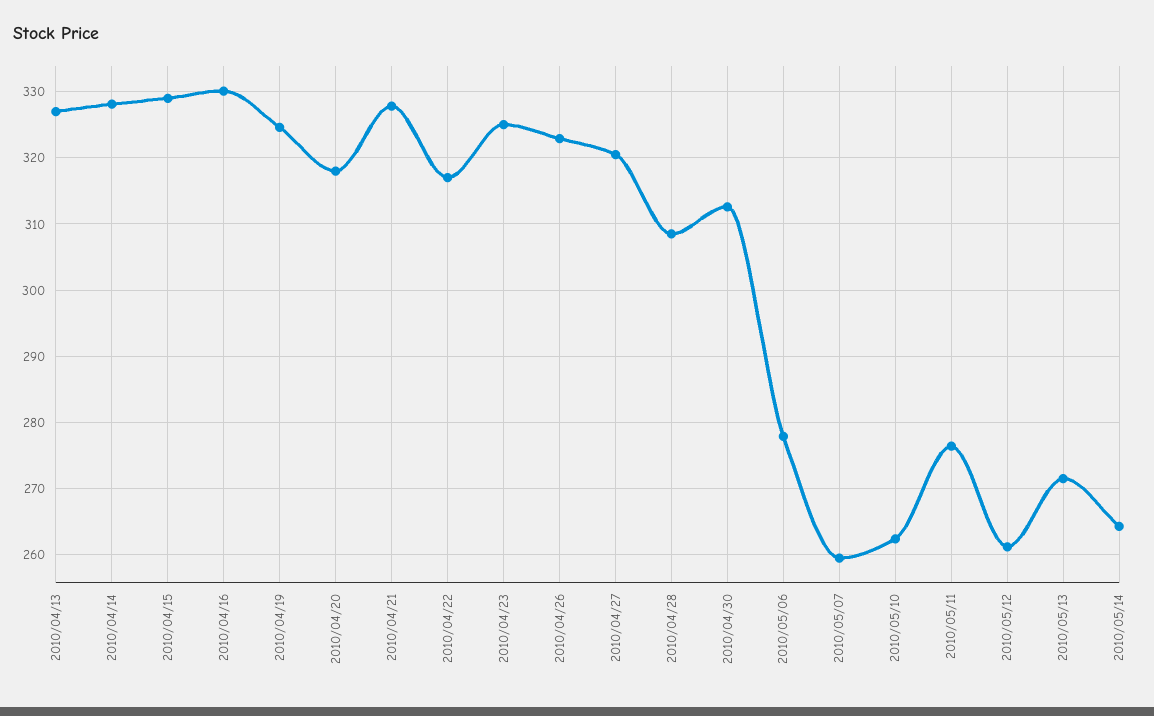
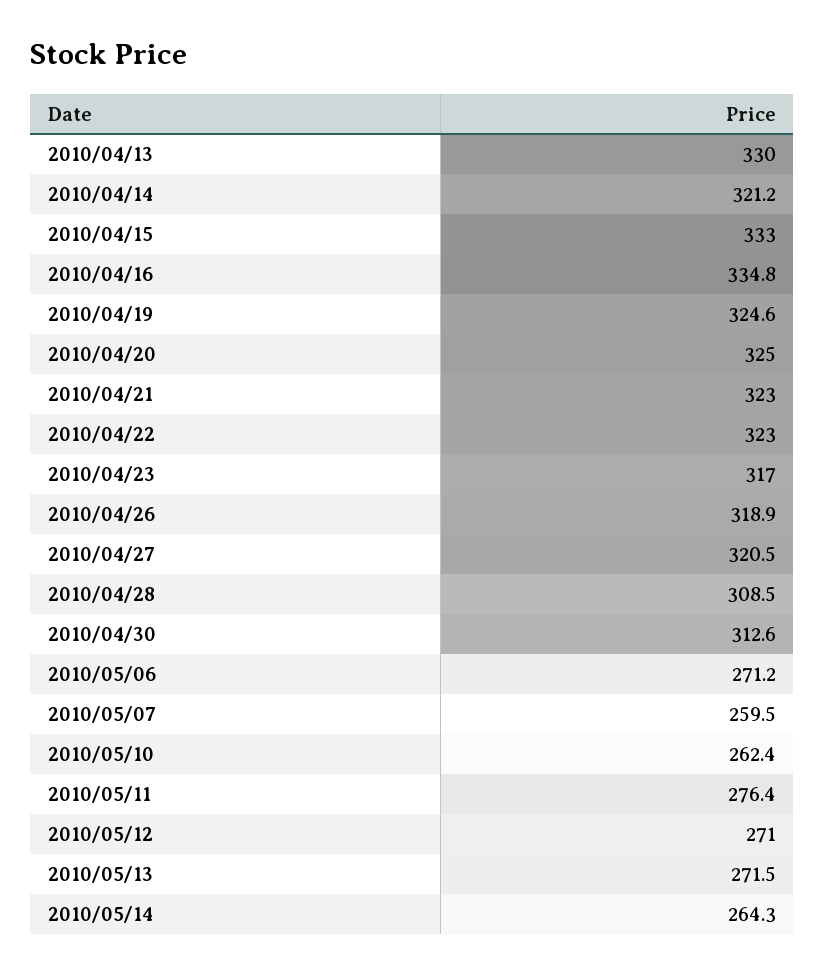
  {
-   "2010/04/13": 327,
+   "2010/04/13": 330,
-   "2010/04/14": 328,
+   "2010/04/14": 321.2,
-   "2010/04/15": 329,
+   "2010/04/15": 333,
-   "2010/04/16": 330,
+   "2010/04/16": 334.8,
    "2010/04/19": 324.6,
-   "2010/04/20": 318,
+   "2010/04/20": 325,
-   "2010/04/21": 328,
+   "2010/04/21": 323,
-   "2010/04/22": 317,
+   "2010/04/22": 323,
-   "2010/04/23": 325,
+   "2010/04/23": 317,
-   "2010/04/26": 323,
+   "2010/04/26": 318.9,
    "2010/04/27": 320.5,
    "2010/04/28": 308.5,
    "2010/04/30": 312.6,
-   "2010/05/06": 278,
+   "2010/05/06": 271.2,
    "2010/05/07": 259.5,
    "2010/05/10": 262.4,
    "2010/05/11": 276.4,
-   "2010/05/12": 261,
+   "2010/05/12": 271,
    "2010/05/13": 271.5,
    "2010/05/14": 264.3
  }

